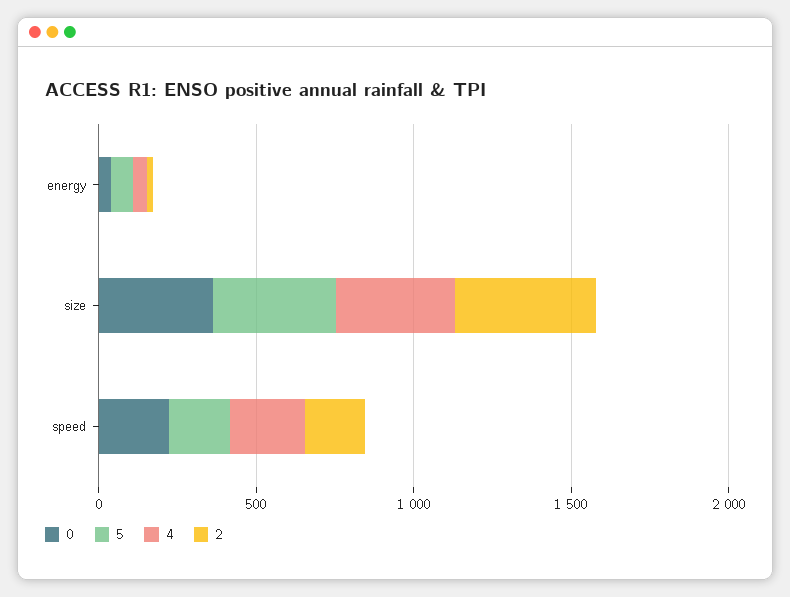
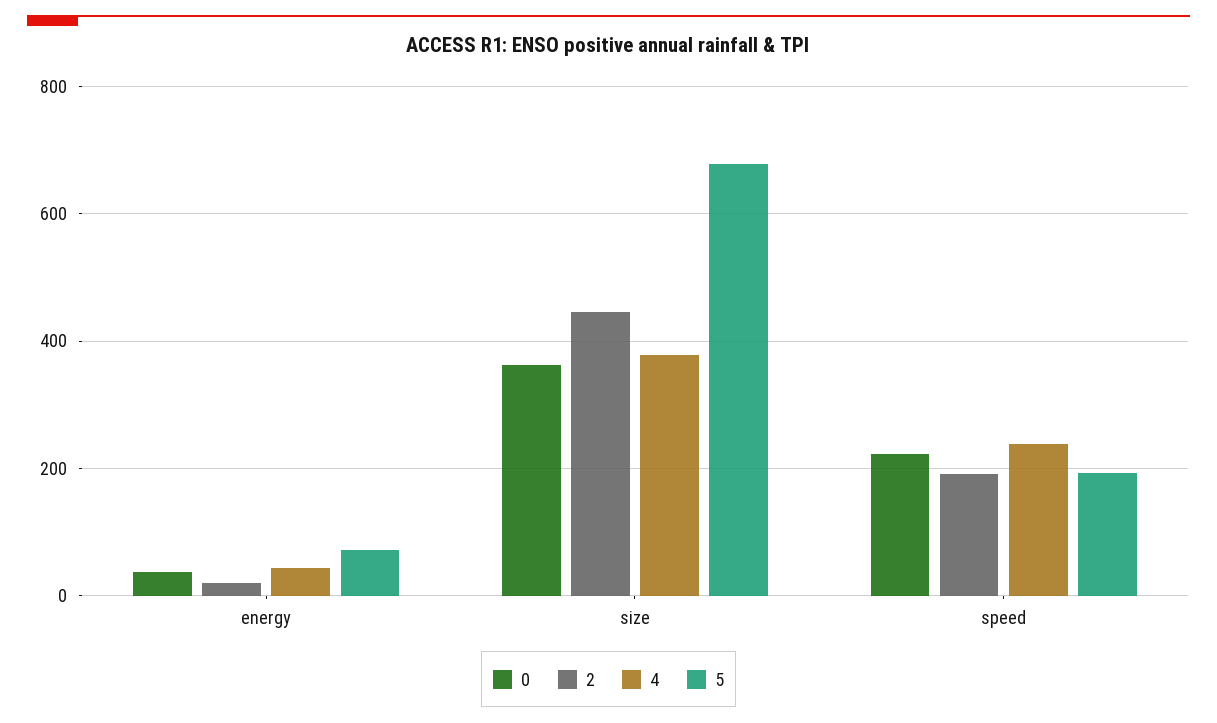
  {
    "0": {
      "energy": 40,
      "size": 360,
      "speed": 220
    },
    "5": {
      "energy": 80,
-     "size": 400,
+     "size": 680,
      "speed": 200
    },
    "4": {
      "energy": 40,
      "size": 380,
      "speed": 240
    },
    "2": {
      "energy": 20,
      "size": 440,
      "speed": 200
    }
  }

